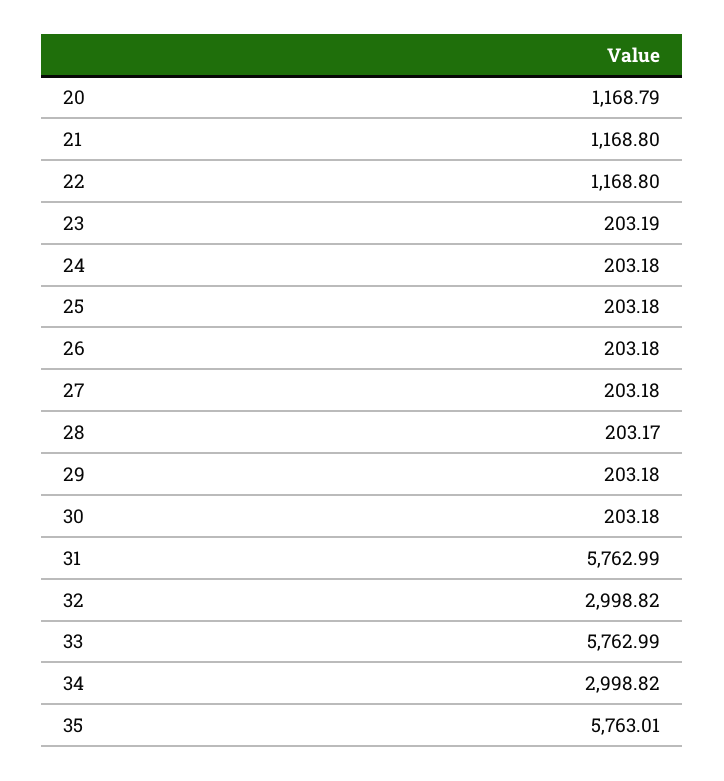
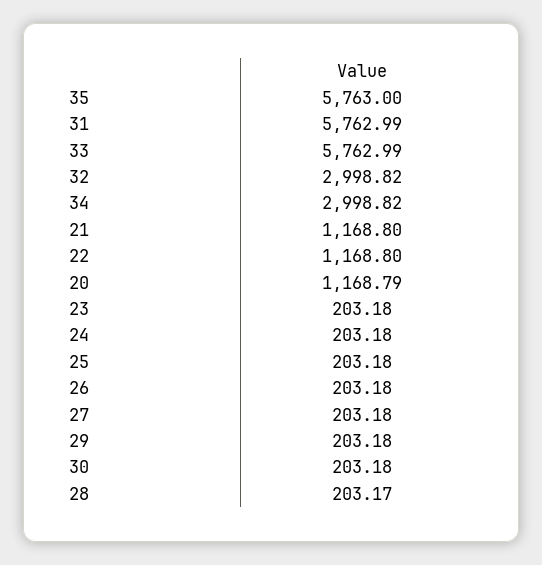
  {
    "20": 1168.79,
    "21": 1168.8,
    "22": 1168.8,
-   "23": 203.19,
+   "23": 203.18,
    "24": 203.18,
    "25": 203.18,
    "26": 203.18,
    "27": 203.18,
    "28": 203.17,
    "29": 203.18,
    "30": 203.18,
    "31": 5762.99,
    "32": 2998.82,
    "33": 5762.99,
    "34": 2998.82,
-   "35": 5763.01
+   "35": 5763
  }

